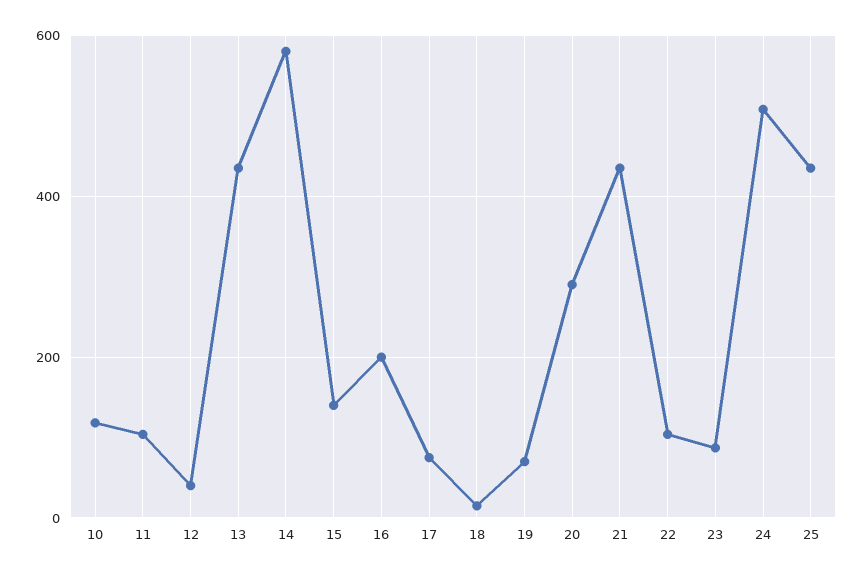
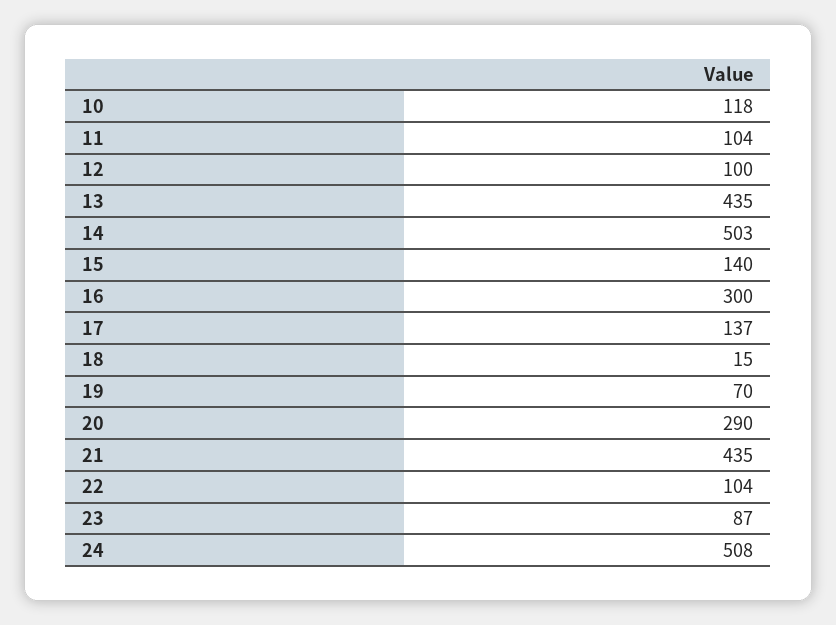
  {
    "10": 118,
    "11": 104,
-   "12": 40,
+   "12": 100,
    "13": 435,
-   "14": 580,
+   "14": 503,
    "15": 140,
-   "16": 200,
+   "16": 300,
-   "17": 80,
+   "17": 137,
    "18": 15,
    "19": 70,
    "20": 290,
    "21": 435,
    "22": 104,
    "23": 87,
-   "24": 508,
+   "24": 508
-   "25": 440
  }

